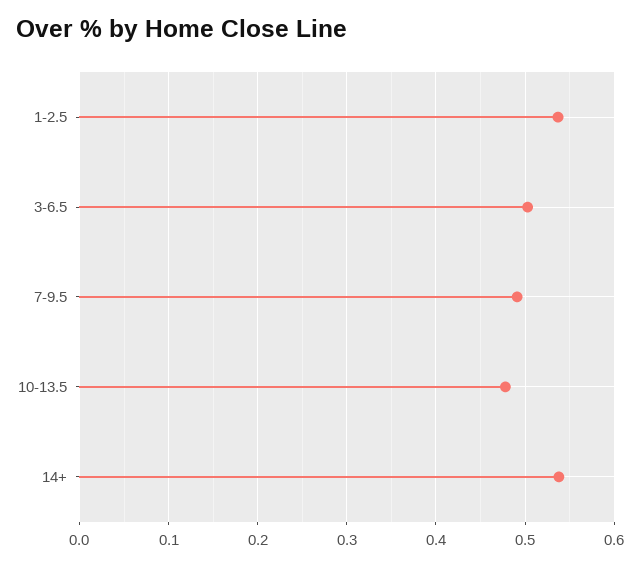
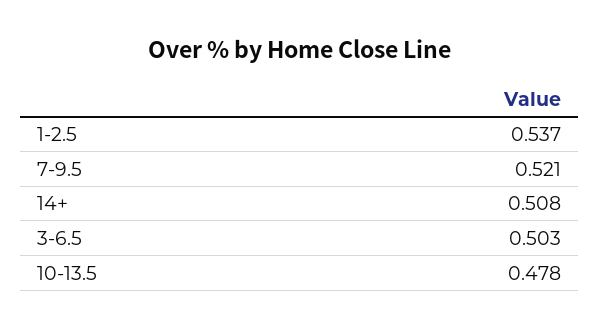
  {
    "1-2.5": 0.537,
    "3-6.5": 0.503,
-   "7-9.5": 0.49,
+   "7-9.5": 0.521,
    "10-13.5": 0.478,
-   "14+": 0.54
+   "14+": 0.508
  }

